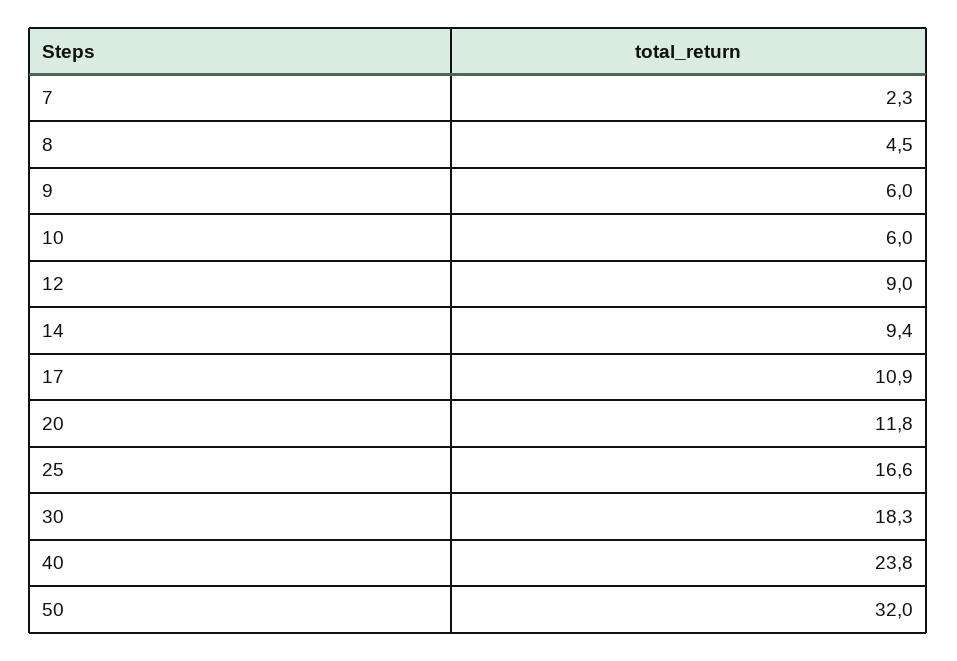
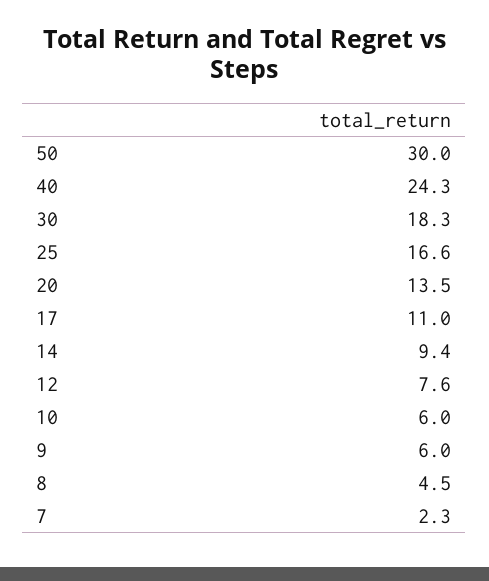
  {
    "7": 2.3,
    "8": 4.5,
    "9": 6,
    "10": 6,
-   "12": 9,
+   "12": 7.6,
    "14": 9.4,
-   "17": 10.9,
+   "17": 11,
-   "20": 11.8,
+   "20": 13.5,
    "25": 16.6,
    "30": 18.3,
-   "40": 23.8,
+   "40": 24.3,
-   "50": 32
+   "50": 30
  }

